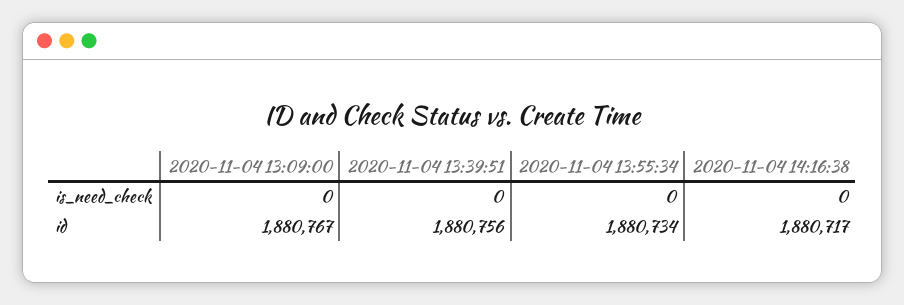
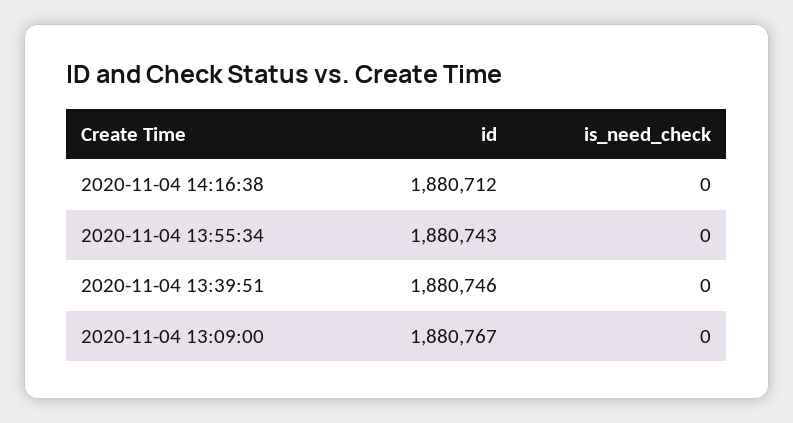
  {
    "2020-11-04 13:09:00": {
      "is_need_check": 0,
      "id": 1880767
    },
    "2020-11-04 13:39:51": {
      "is_need_check": 0,
-     "id": 1880756
+     "id": 1880746
    },
    "2020-11-04 13:55:34": {
      "is_need_check": 0,
-     "id": 1880734
+     "id": 1880743
    },
    "2020-11-04 14:16:38": {
      "is_need_check": 0,
-     "id": 1880717
+     "id": 1880712
    }
  }

